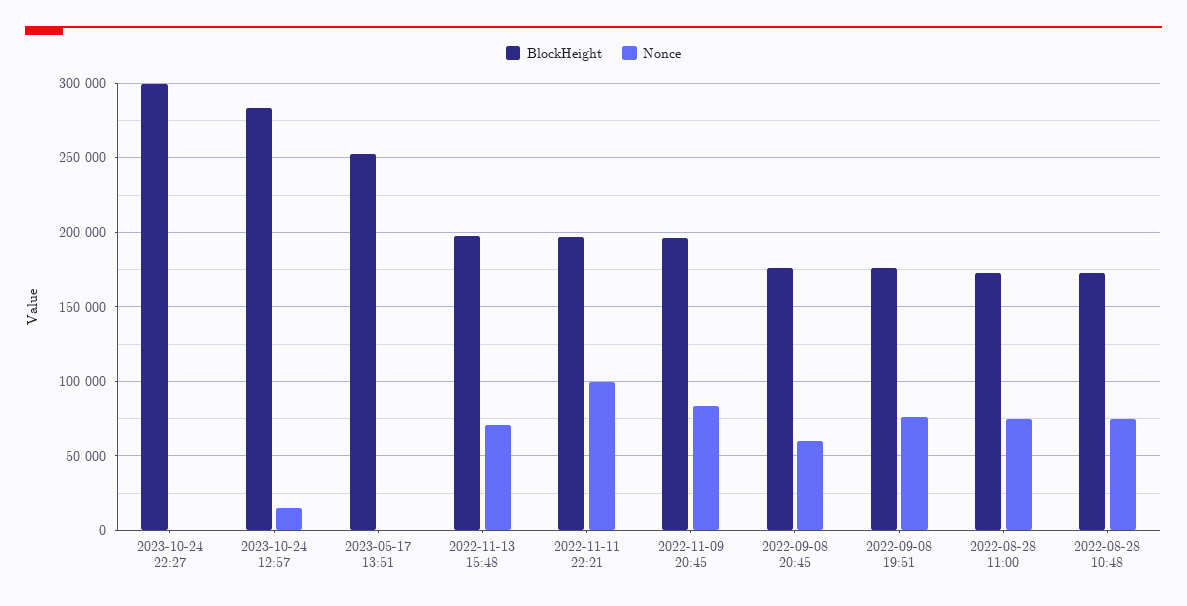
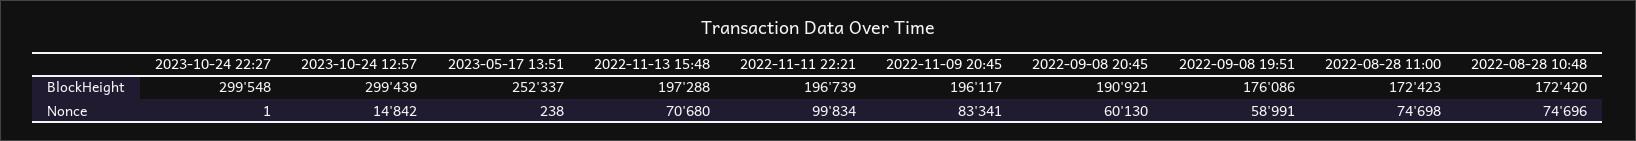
  {
    "BlockHeight": {
      "2023-10-24 22:27": 299548,
-     "2023-10-24 12:57": 285000,
+     "2023-10-24 12:57": 299439,
      "2023-05-17 13:51": 252337,
      "2022-11-13 15:48": 197288,
      "2022-11-11 22:21": 196739,
      "2022-11-09 20:45": 196117,
-     "2022-09-08 20:45": 175000,
+     "2022-09-08 20:45": 190921,
      "2022-09-08 19:51": 176086,
      "2022-08-28 11:00": 172423,
      "2022-08-28 10:48": 172420
    },
    "Nonce": {
      "2023-10-24 22:27": 1,
      "2023-10-24 12:57": 14842,
      "2023-05-17 13:51": 238,
      "2022-11-13 15:48": 70680,
      "2022-11-11 22:21": 99834,
      "2022-11-09 20:45": 83341,
      "2022-09-08 20:45": 60130,
-     "2022-09-08 19:51": 75000,
+     "2022-09-08 19:51": 58991,
      "2022-08-28 11:00": 74698,
      "2022-08-28 10:48": 74696
    }
  }

